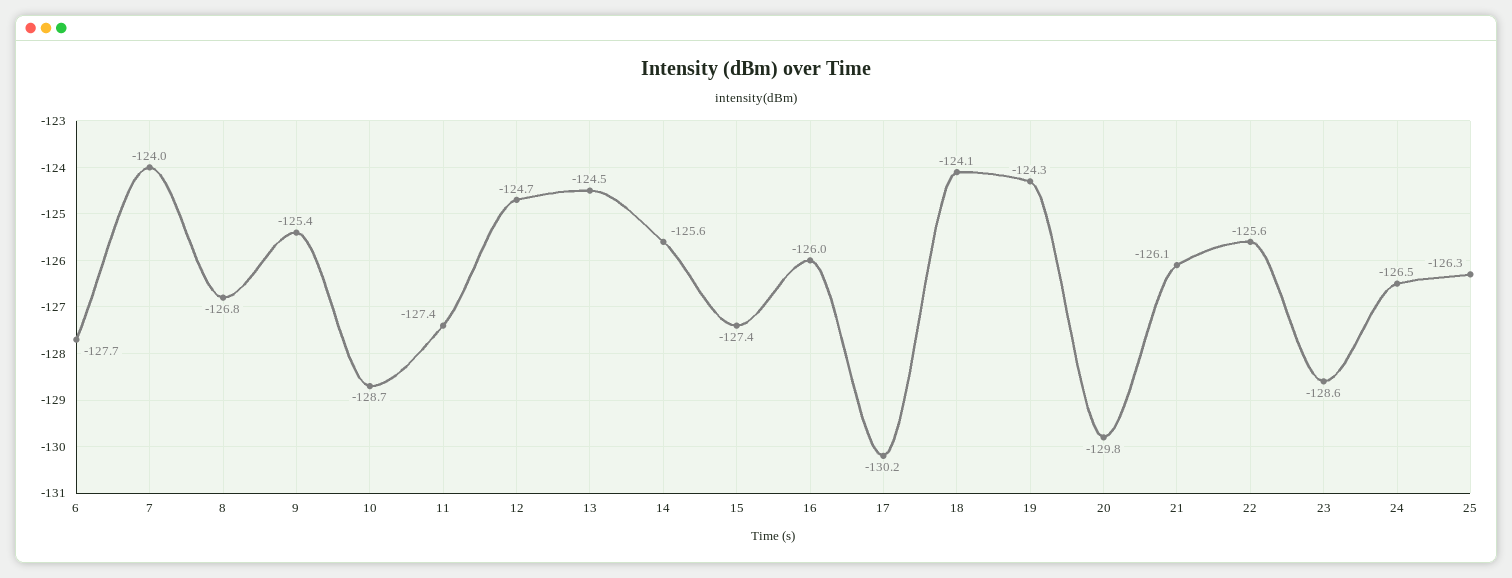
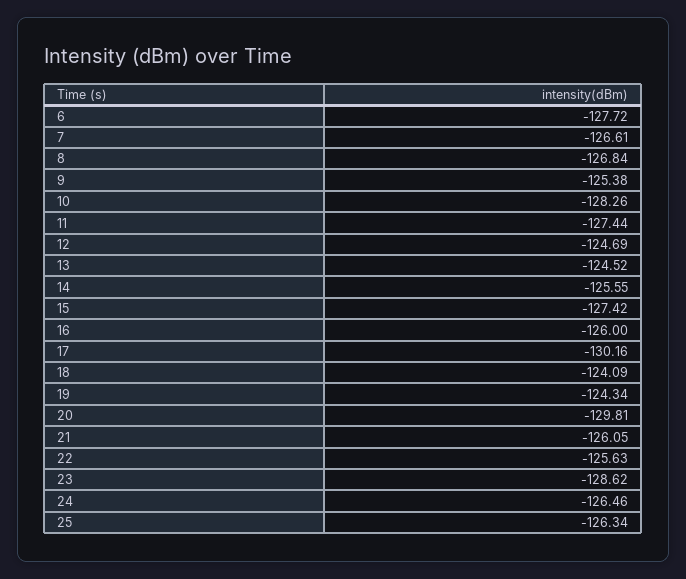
  {
    "6": -127.72,
-   "7": -124,
+   "7": -126.61,
    "8": -126.84,
    "9": -125.38,
-   "10": -128.7,
+   "10": -128.26,
    "11": -127.44,
    "12": -124.69,
    "13": -124.52,
    "14": -125.55,
    "15": -127.42,
    "16": -126,
    "17": -130.16,
    "18": -124.09,
    "19": -124.34,
    "20": -129.81,
    "21": -126.05,
    "22": -125.63,
    "23": -128.62,
    "24": -126.46,
    "25": -126.34
  }

